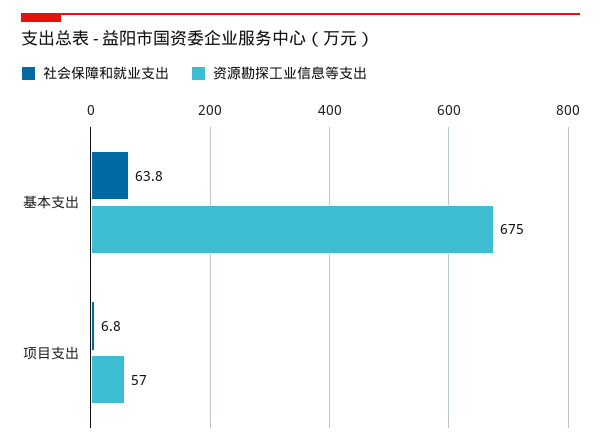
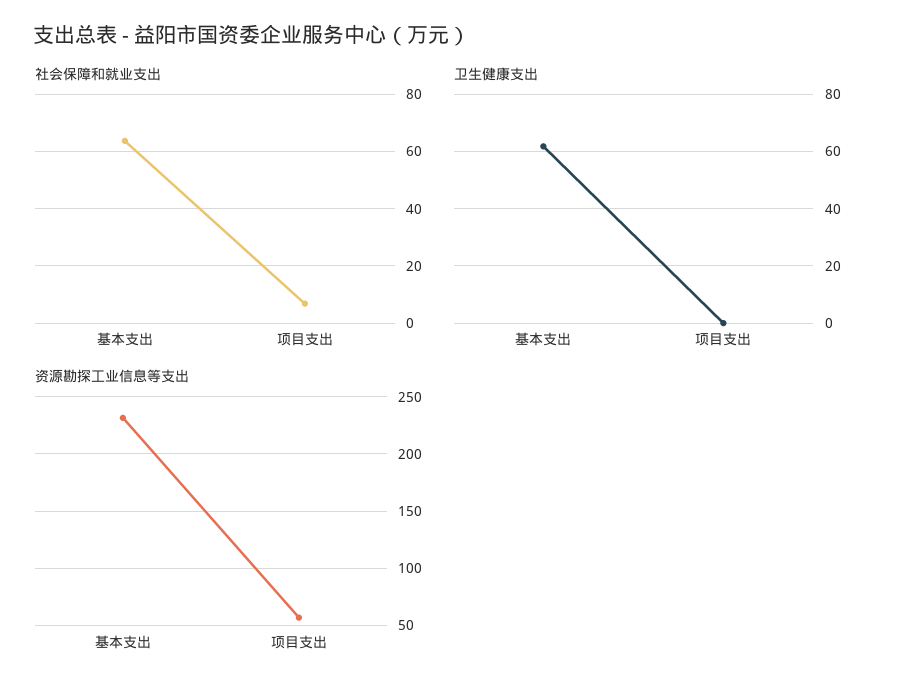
  {
    "社会保障和就业支出": {
      "基本支出": 63.8,
      "项目支出": 6.8
    },
    "资源勘探工业信息等支出": {
-     "基本支出": 675,
+     "基本支出": 230,
      "项目支出": 57
-   }
+   },
+   "卫生健康支出": {
+     "基本支出": 62.5,
+     "项目支出": 0
+   }
  }

